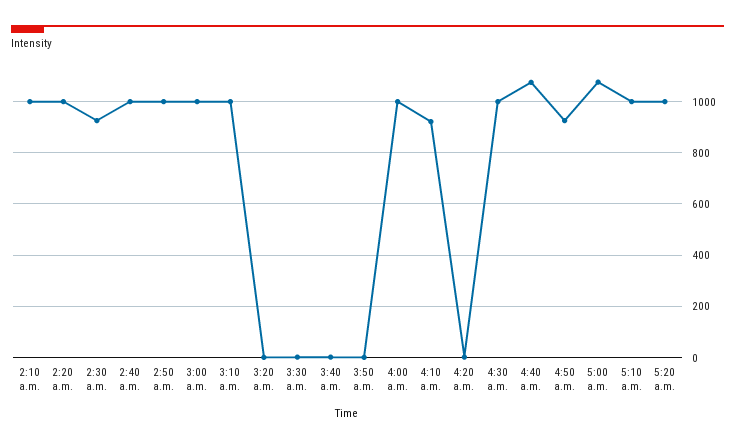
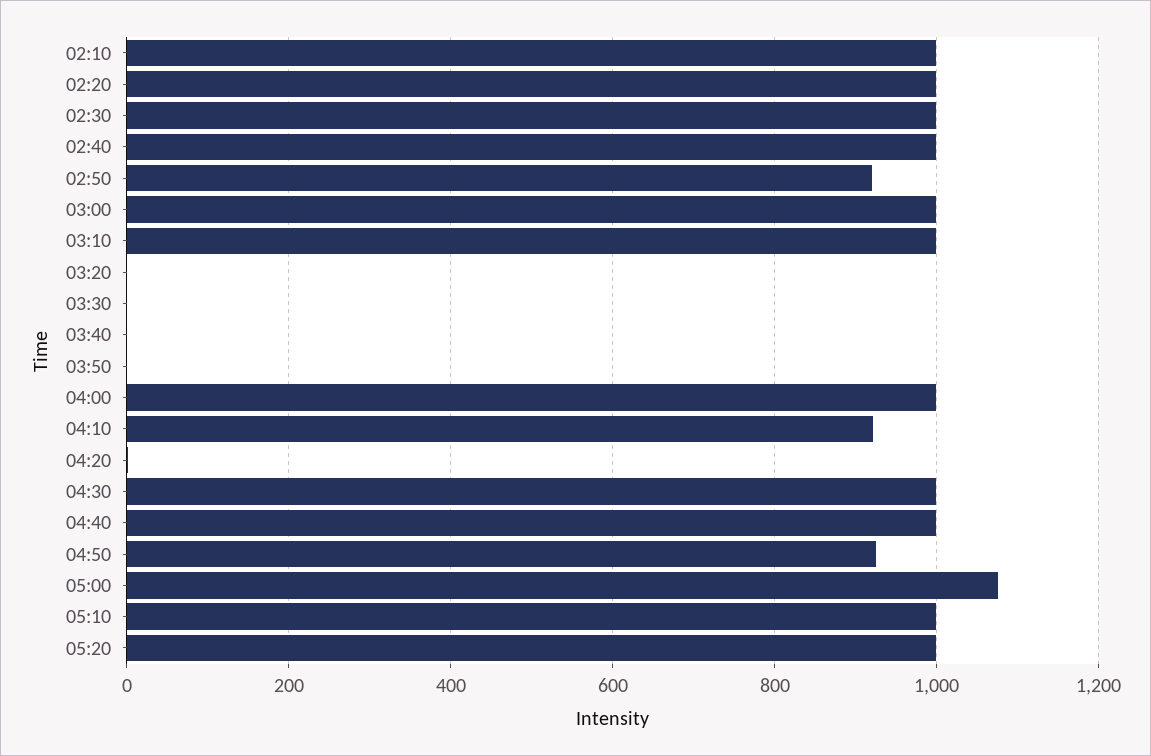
  {
    "2:10 a.m.": 1000,
    "2:20 a.m.": 1000,
-   "2:30 a.m.": 925,
+   "2:30 a.m.": 1000,
    "2:40 a.m.": 1000,
-   "2:50 a.m.": 1000,
+   "2:50 a.m.": 920,
    "3:00 a.m.": 1000,
    "3:10 a.m.": 1000,
    "3:20 a.m.": 0,
    "3:30 a.m.": 0,
    "3:40 a.m.": 0,
    "3:50 a.m.": 0,
    "4:00 a.m.": 1000,
    "4:10 a.m.": 920,
    "4:20 a.m.": 0,
    "4:30 a.m.": 1000,
-   "4:40 a.m.": 1075,
+   "4:40 a.m.": 1000,
    "4:50 a.m.": 920,
    "5:00 a.m.": 1080,
    "5:10 a.m.": 1000,
    "5:20 a.m.": 1000
  }

